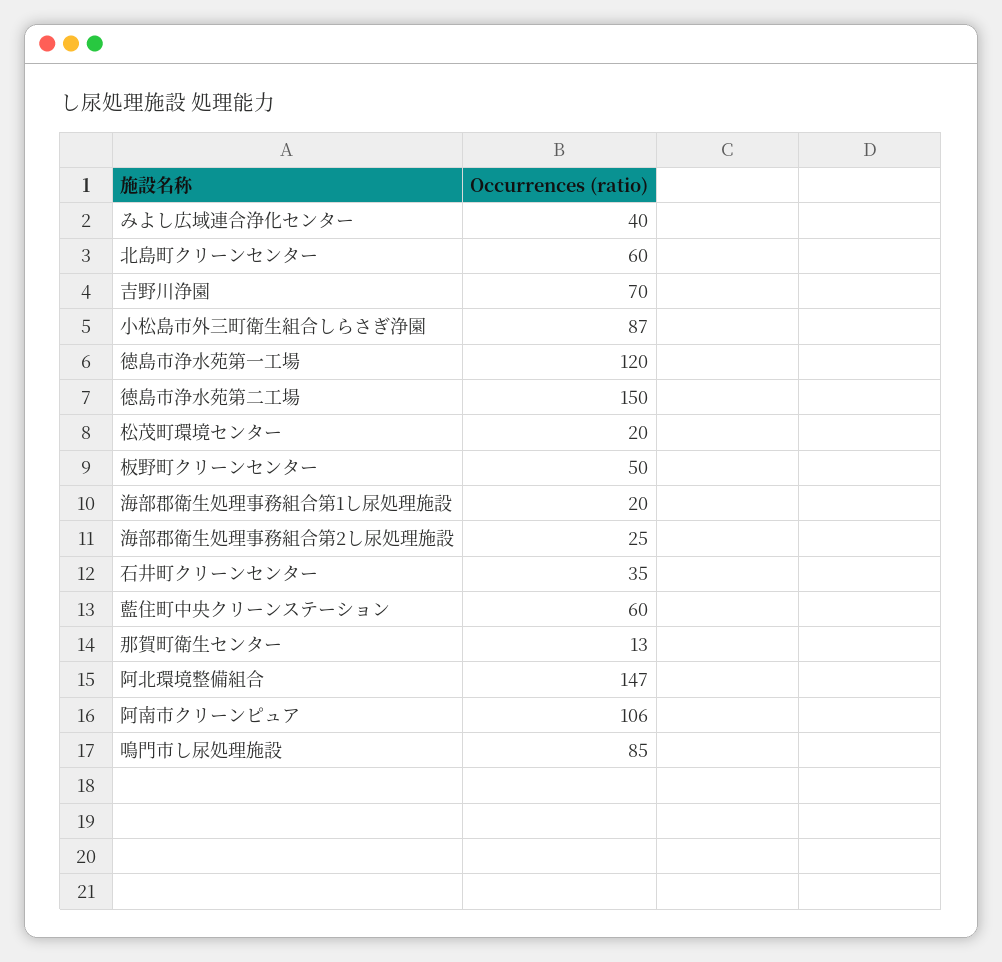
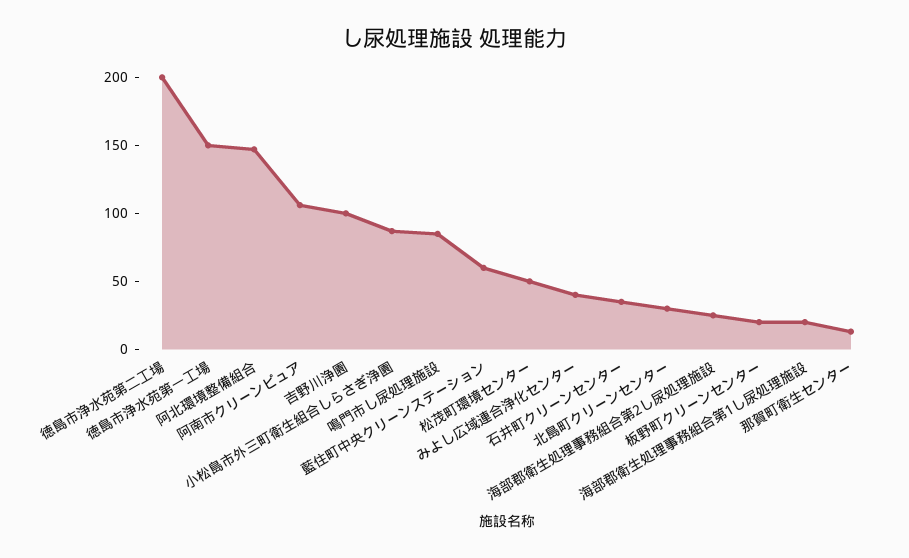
  {
    "みよし広域連合浄化センター": 40,
-   "北島町クリーンセンター": 60,
+   "北島町クリーンセンター": 30,
-   "吉野川浄園": 70,
+   "吉野川浄園": 100,
    "小松島市外三町衛生組合しらさぎ浄園": 87,
-   "徳島市浄水苑第一工場": 120,
+   "徳島市浄水苑第一工場": 150,
-   "徳島市浄水苑第二工場": 150,
+   "徳島市浄水苑第二工場": 200,
-   "松茂町環境センター": 20,
+   "松茂町環境センター": 50,
-   "板野町クリーンセンター": 50,
+   "板野町クリーンセンター": 20,
    "海部郡衛生処理事務組合第1し尿処理施設": 20,
    "海部郡衛生処理事務組合第2し尿処理施設": 25,
    "石井町クリーンセンター": 35,
    "藍住町中央クリーンステーション": 60,
    "那賀町衛生センター": 13,
    "阿北環境整備組合": 147,
    "阿南市クリーンピュア": 106,
    "鳴門市し尿処理施設": 85
  }

